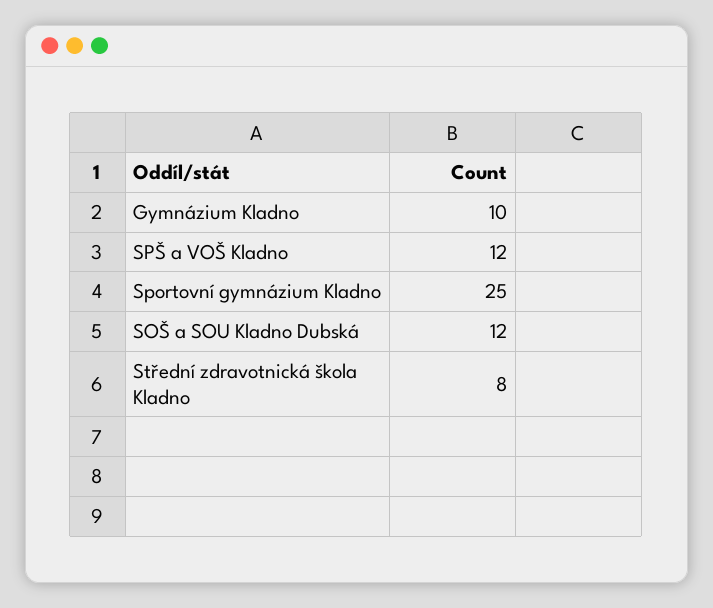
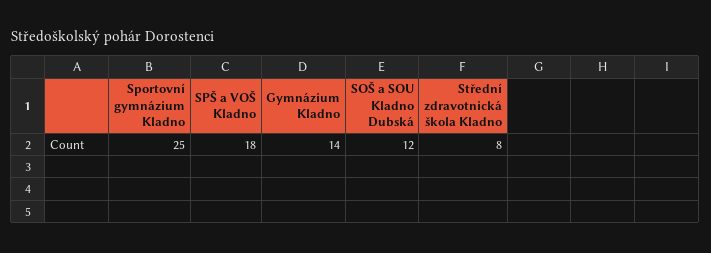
  {
-   "Gymnázium Kladno": 10,
+   "Gymnázium Kladno": 14,
-   "SPŠ a VOŠ Kladno": 12,
+   "SPŠ a VOŠ Kladno": 18,
    "Sportovní gymnázium Kladno": 25,
    "SOŠ a SOU Kladno Dubská": 12,
    "Střední zdravotnická škola Kladno": 8
  }

